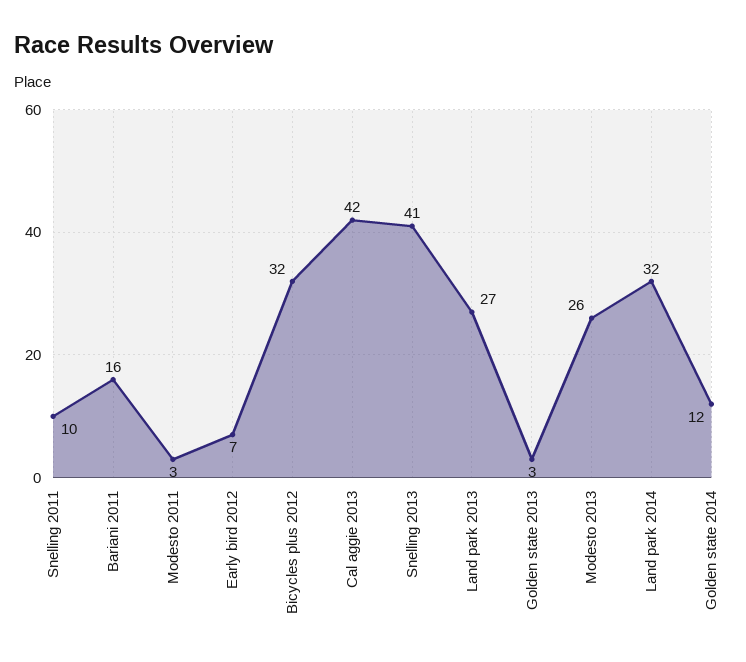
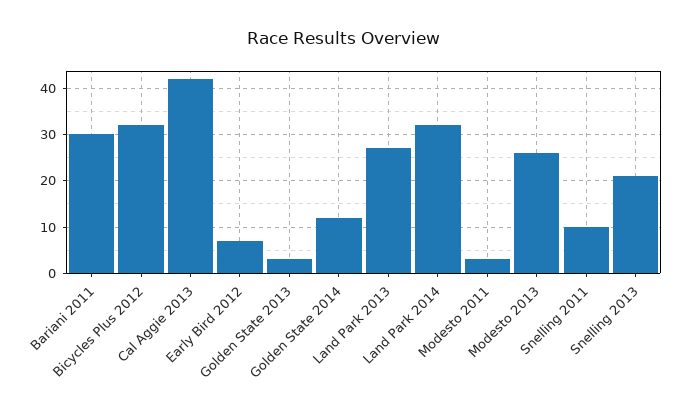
  {
    "Snelling 2011": 10,
-   "Bariani 2011": 16,
+   "Bariani 2011": 30,
    "Modesto 2011": 3,
    "Early bird 2012": 7,
    "Bicycles plus 2012": 32,
    "Cal aggie 2013": 42,
-   "Snelling 2013": 41,
+   "Snelling 2013": 20,
    "Land park 2013": 27,
    "Golden state 2013": 3,
    "Modesto 2013": 26,
    "Land park 2014": 32,
    "Golden state 2014": 12
  }

